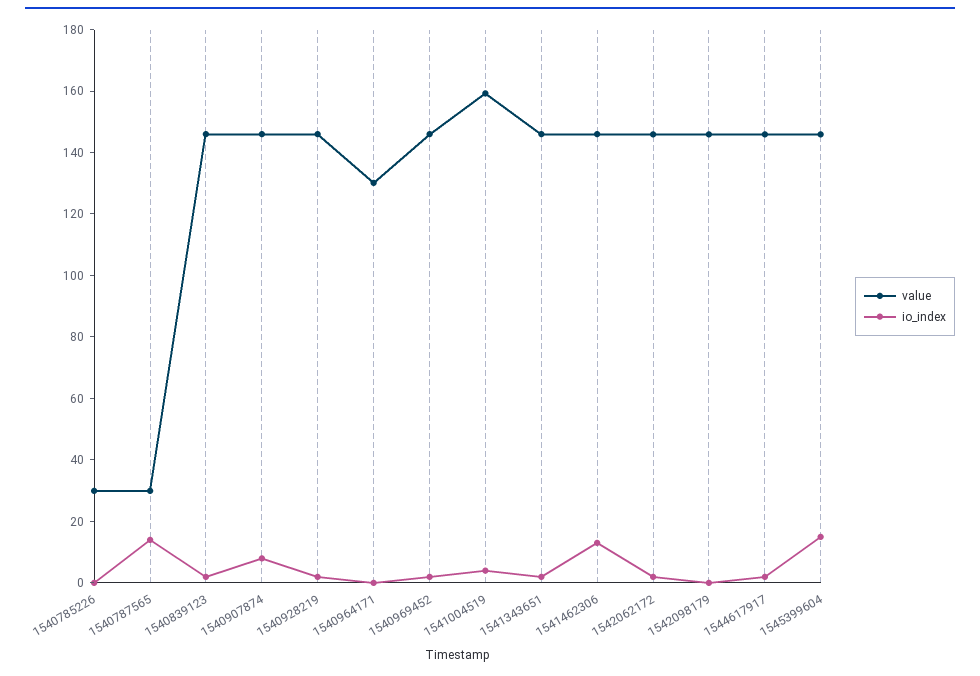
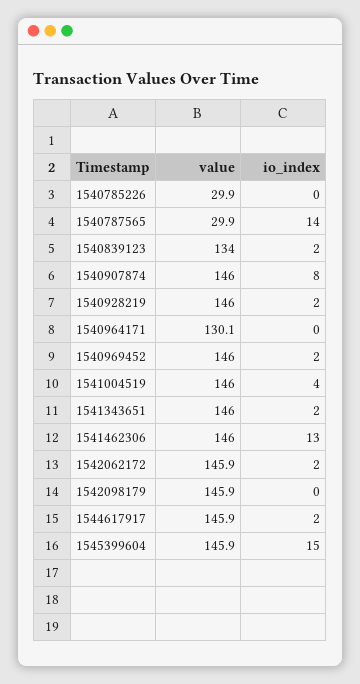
  {
    "value": {
      "1540785226": 29.9,
      "1540787565": 29.9,
-     "1540839123": 145,
+     "1540839123": 134,
      "1540907874": 146,
      "1540928219": 146,
      "1540964171": 130.1,
      "1540969452": 146,
-     "1541004519": 160,
+     "1541004519": 146,
      "1541343651": 146,
      "1541462306": 146,
      "1542062172": 145.9,
      "1542098179": 145.9,
      "1544617917": 145.9,
      "1545399604": 145.9
    },
    "io_index": {
      "1540785226": 0,
      "1540787565": 14,
      "1540839123": 2,
      "1540907874": 8,
      "1540928219": 2,
      "1540964171": 0,
      "1540969452": 2,
      "1541004519": 4,
      "1541343651": 2,
      "1541462306": 13,
      "1542062172": 2,
      "1542098179": 0,
      "1544617917": 2,
      "1545399604": 15
    }
  }

